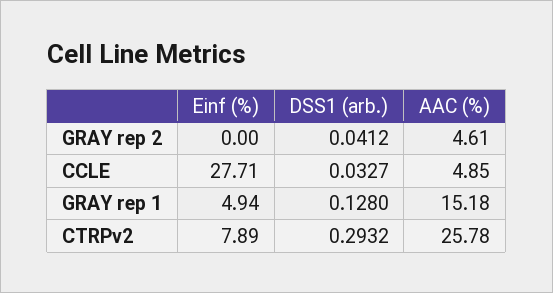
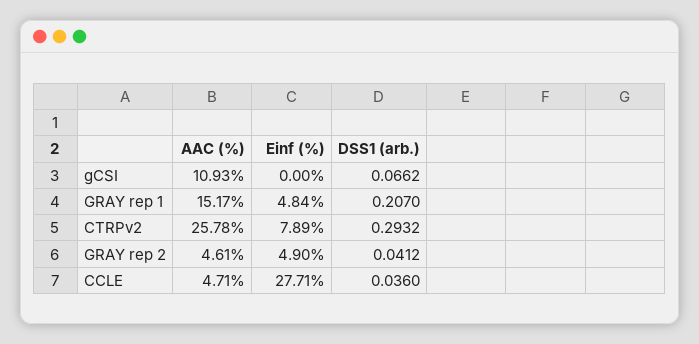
  {
    "Einf (%)": {
-     "GRAY rep 2": 0,
+     "GRAY rep 2": 4.9,
      "CCLE": 27.71,
-     "GRAY rep 1": 4.94,
+     "GRAY rep 1": 4.84,
-     "CTRPv2": 7.89
+     "CTRPv2": 7.89,
+     "gCSI": 0
    },
    "DSS1 (arb.)": {
      "GRAY rep 2": 0.0412,
-     "CCLE": 0.0327,
+     "CCLE": 0.036,
-     "GRAY rep 1": 0.128,
+     "GRAY rep 1": 0.207,
-     "CTRPv2": 0.2932
+     "CTRPv2": 0.2932,
+     "gCSI": 0.0662
    },
    "AAC (%)": {
      "GRAY rep 2": 4.61,
-     "CCLE": 4.85,
+     "CCLE": 4.71,
-     "GRAY rep 1": 15.18,
+     "GRAY rep 1": 15.17,
-     "CTRPv2": 25.78
+     "CTRPv2": 25.78,
+     "gCSI": 10.93
    }
  }

